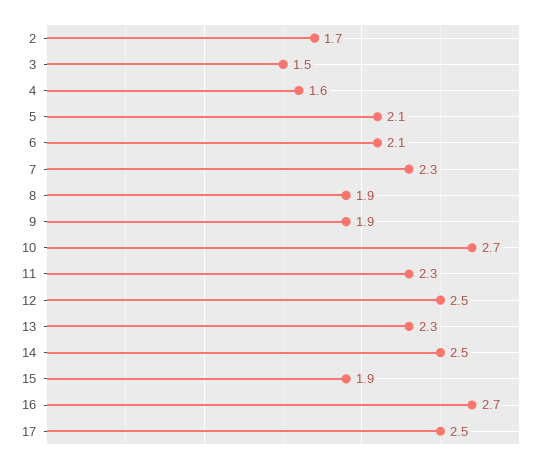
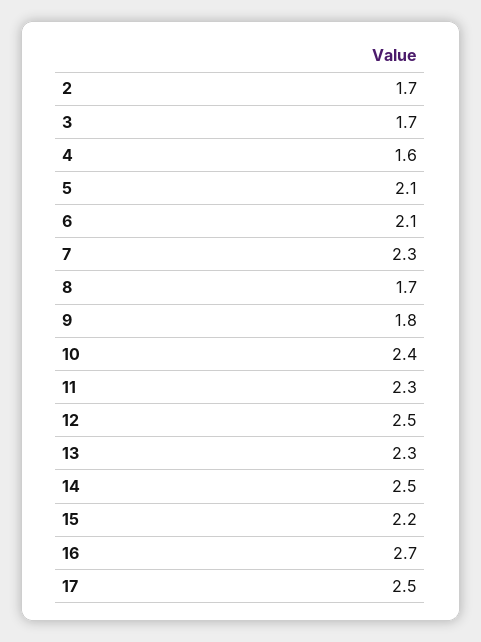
  {
    "2": 1.7,
-   "3": 1.5,
+   "3": 1.7,
    "4": 1.6,
    "5": 2.1,
    "6": 2.1,
    "7": 2.3,
-   "8": 1.9,
+   "8": 1.7,
-   "9": 1.9,
+   "9": 1.8,
-   "10": 2.7,
+   "10": 2.4,
    "11": 2.3,
    "12": 2.5,
    "13": 2.3,
    "14": 2.5,
-   "15": 1.9,
+   "15": 2.2,
    "16": 2.7,
    "17": 2.5
  }

